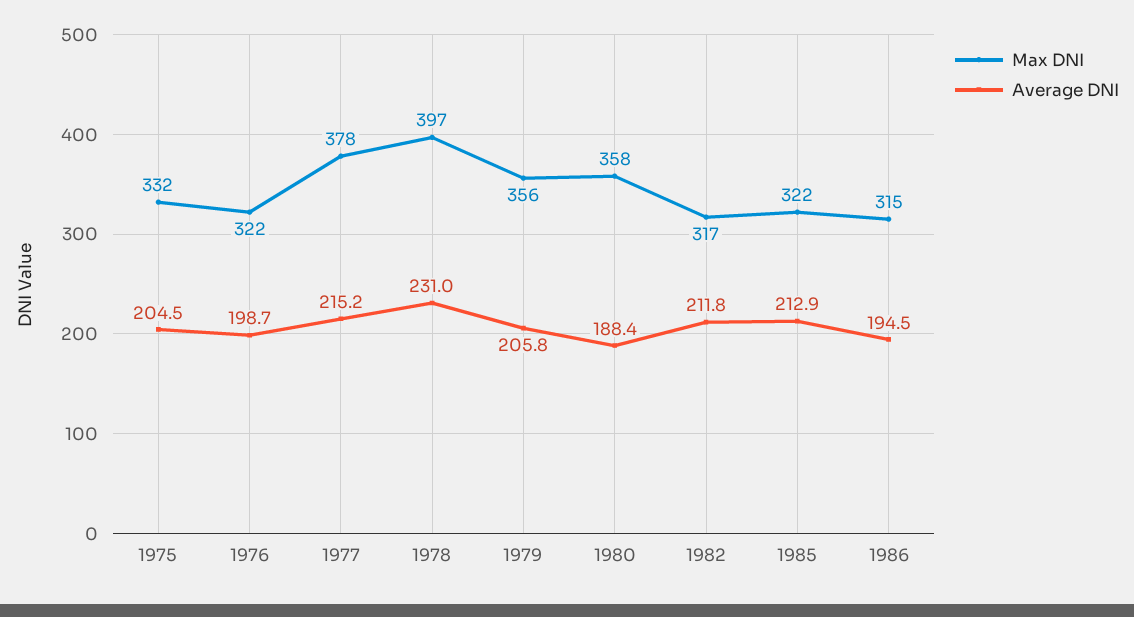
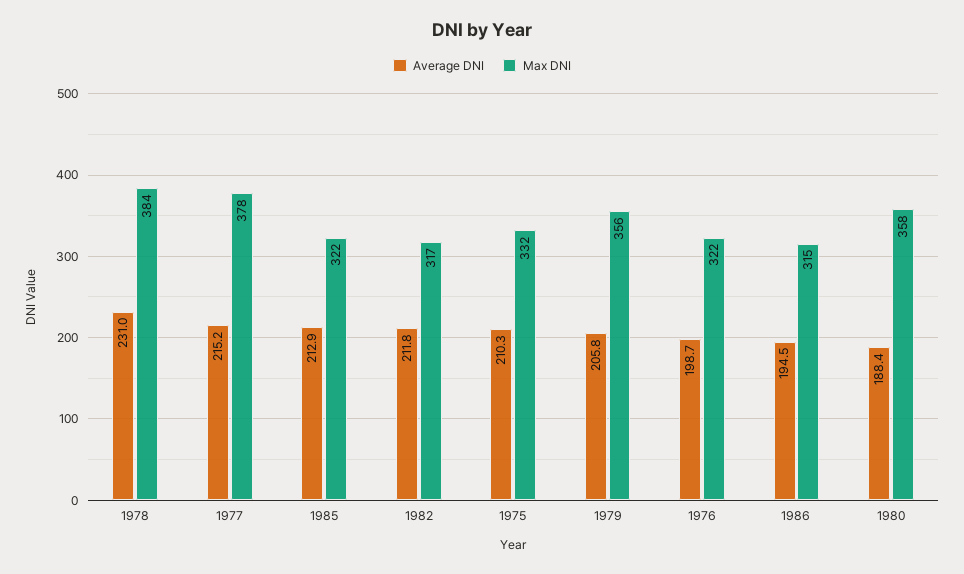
  {
    "Max DNI": {
      "1975": 332,
      "1976": 322,
      "1977": 378,
-     "1978": 397,
+     "1978": 384,
      "1979": 356,
      "1980": 358,
      "1982": 317,
      "1985": 322,
      "1986": 315
    },
    "Average DNI": {
-     "1975": 204.5,
+     "1975": 210.3,
      "1976": 198.7,
      "1977": 215.2,
      "1978": 231,
      "1979": 205.8,
      "1980": 188.4,
      "1982": 211.8,
      "1985": 212.9,
      "1986": 194.5
    }
  }

